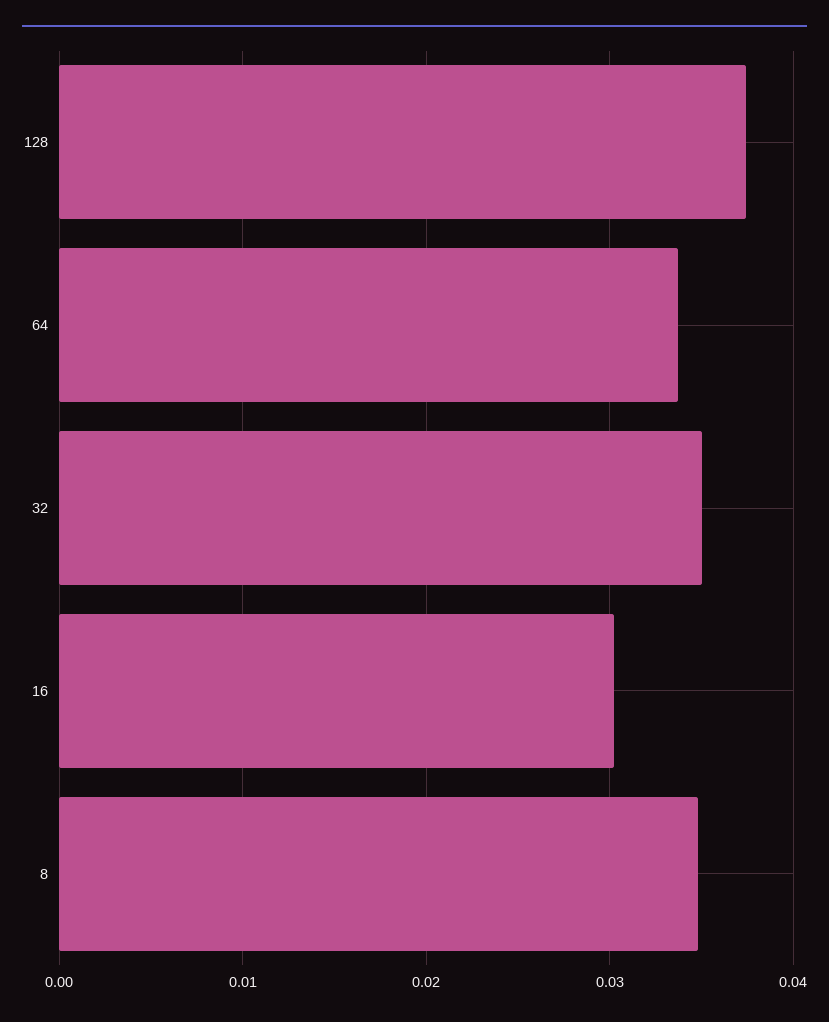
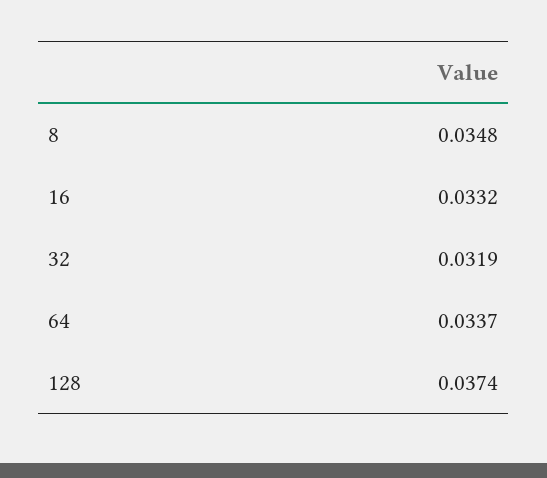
  {
    "128": 0.0374,
    "64": 0.0337,
-   "32": 0.035,
+   "32": 0.0319,
-   "16": 0.03,
+   "16": 0.0332,
    "8": 0.0348
  }

